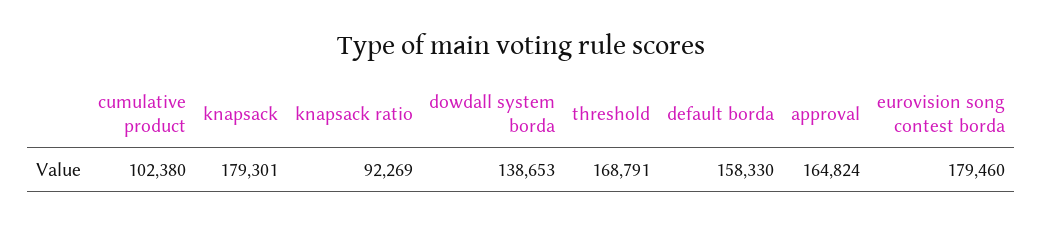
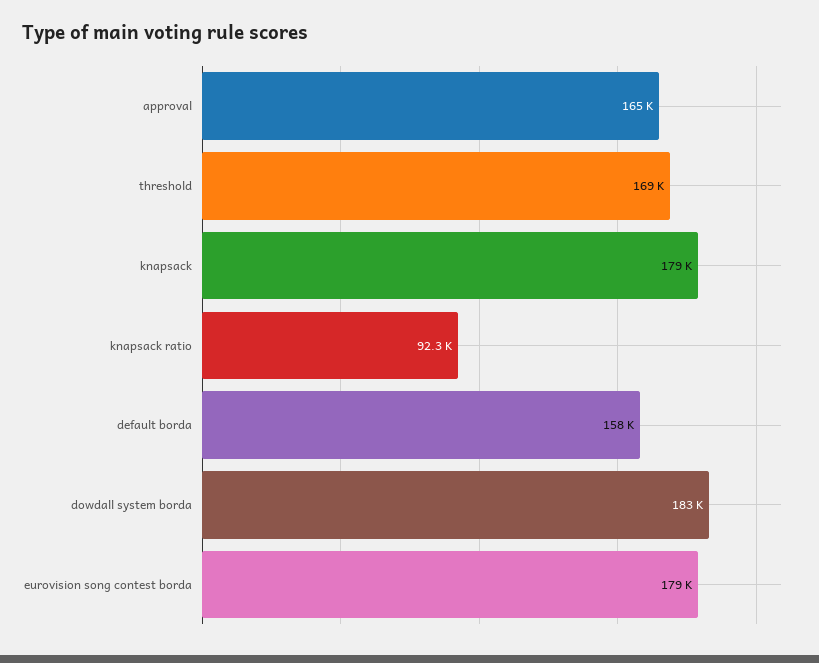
  {
-   "cumulative product": 102380,
    "knapsack": 179301,
    "knapsack ratio": 92269,
-   "dowdall system borda": 138653,
+   "dowdall system borda": 183000,
    "threshold": 168791,
    "default borda": 158330,
    "approval": 164824,
    "eurovision song contest borda": 179460
  }

